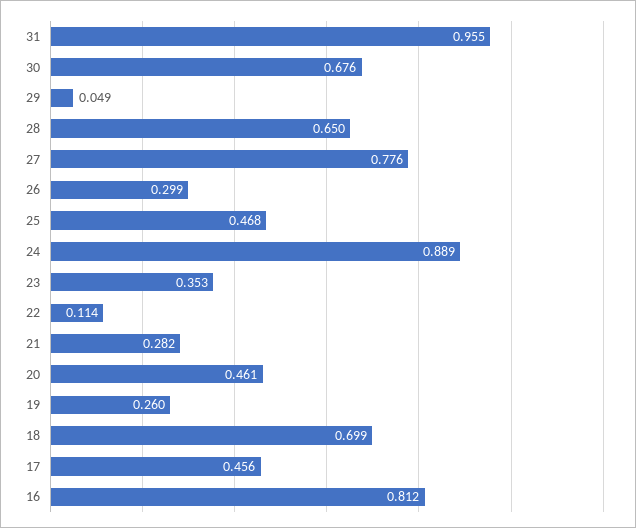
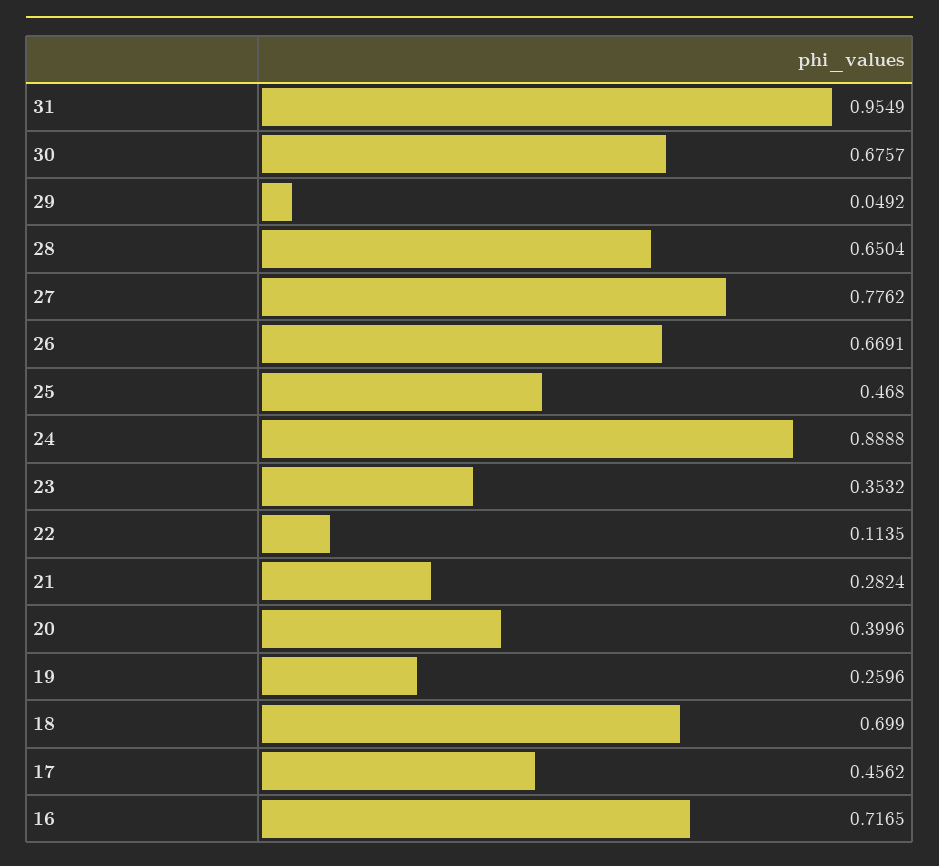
  {
    "31": 0.9549,
    "30": 0.6757,
    "29": 0.0492,
    "28": 0.6504,
    "27": 0.7762,
-   "26": 0.299,
+   "26": 0.6691,
    "25": 0.468,
    "24": 0.8888,
    "23": 0.3532,
    "22": 0.1135,
    "21": 0.2824,
-   "20": 0.461,
+   "20": 0.3996,
    "19": 0.2596,
    "18": 0.699,
    "17": 0.4562,
-   "16": 0.812
+   "16": 0.7165
  }

